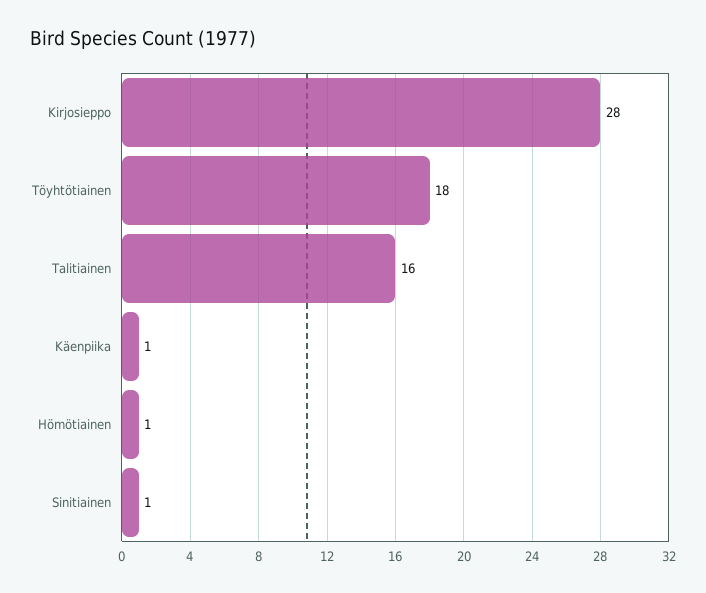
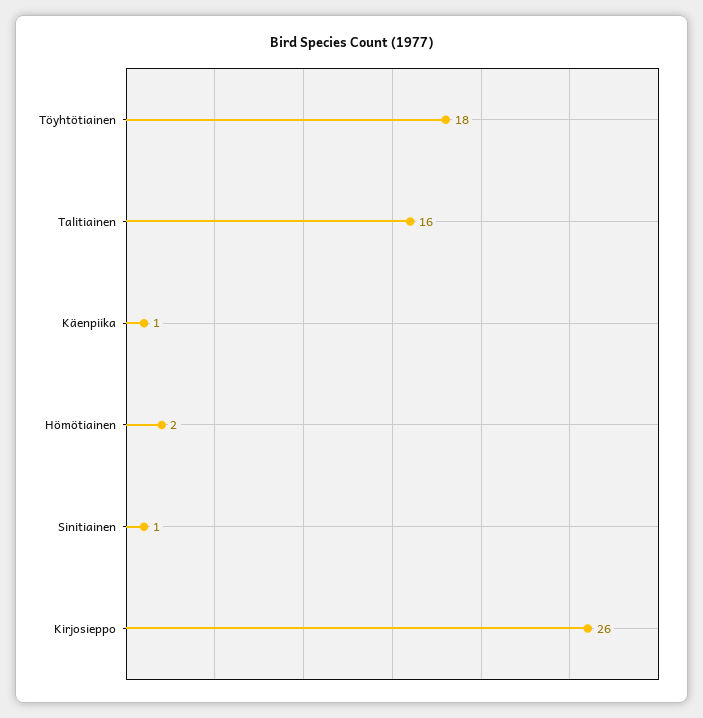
  {
-   "Kirjosieppo": 28,
+   "Kirjosieppo": 26,
    "Töyhtötiainen": 18,
    "Talitiainen": 16,
    "Käenpiika": 1,
-   "Hömötiainen": 1,
+   "Hömötiainen": 2,
    "Sinitiainen": 1
  }

